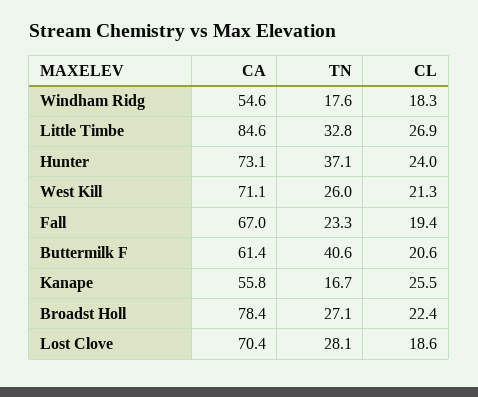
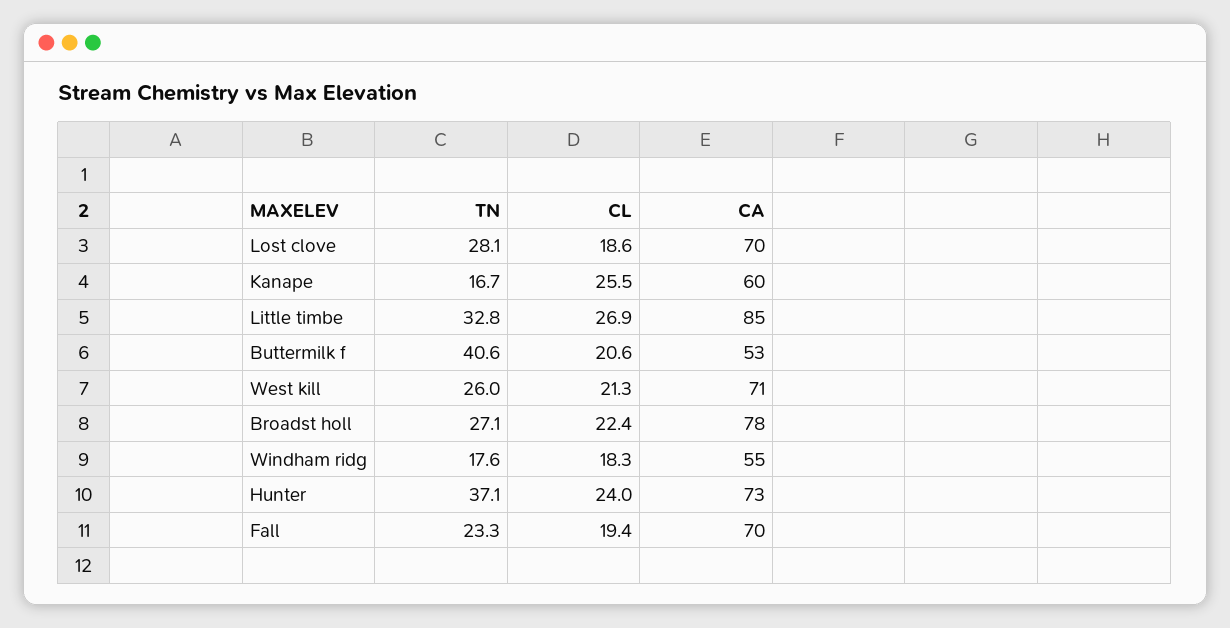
  {
    "CA": {
      "Windham Ridg": 54.6,
      "Little Timbe": 84.6,
      "Hunter": 73.1,
      "West Kill": 71.1,
-     "Fall": 67,
+     "Fall": 70,
-     "Buttermilk F": 61.4,
+     "Buttermilk F": 53,
-     "Kanape": 55.8,
+     "Kanape": 60,
      "Broadst Holl": 78.4,
      "Lost Clove": 70.4
    },
    "TN": {
      "Windham Ridg": 17.6,
      "Little Timbe": 32.8,
      "Hunter": 37.1,
      "West Kill": 26,
      "Fall": 23.3,
      "Buttermilk F": 40.6,
      "Kanape": 16.7,
      "Broadst Holl": 27.1,
      "Lost Clove": 28.1
    },
    "CL": {
      "Windham Ridg": 18.3,
      "Little Timbe": 26.9,
      "Hunter": 24,
      "West Kill": 21.3,
      "Fall": 19.4,
      "Buttermilk F": 20.6,
      "Kanape": 25.5,
      "Broadst Holl": 22.4,
      "Lost Clove": 18.6
    }
  }

